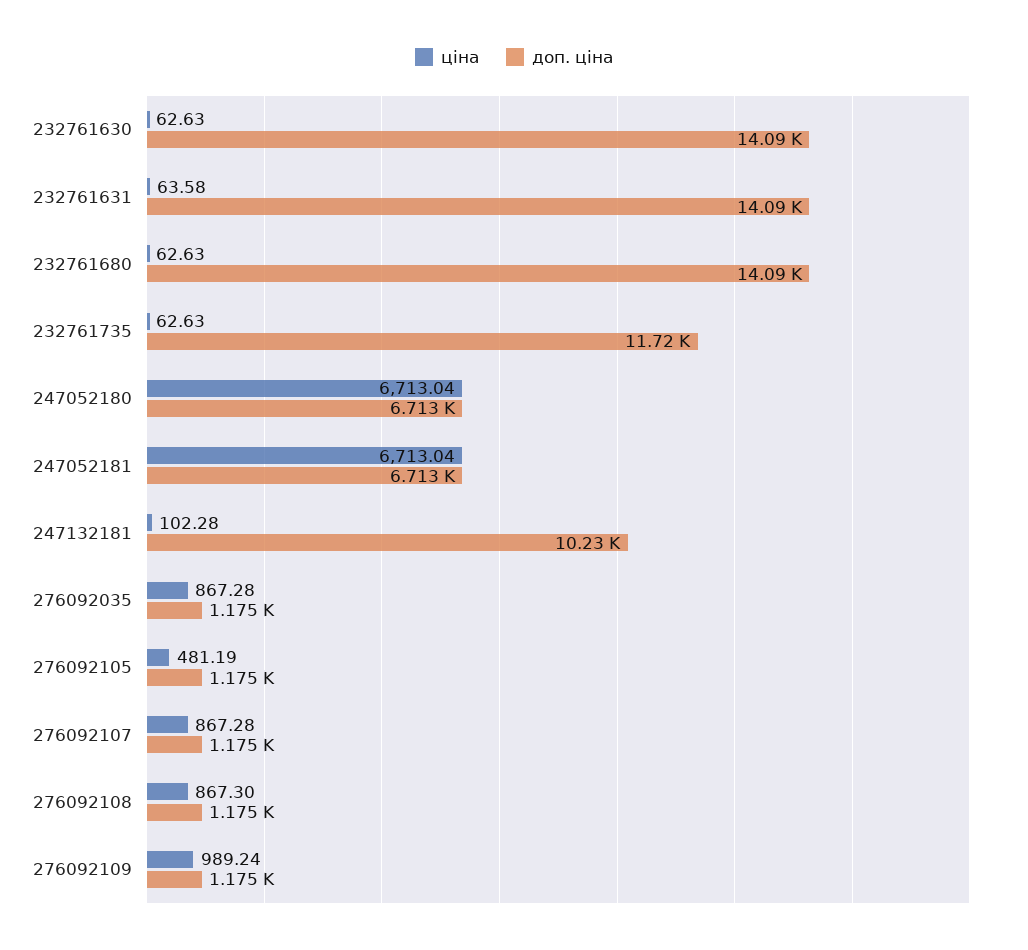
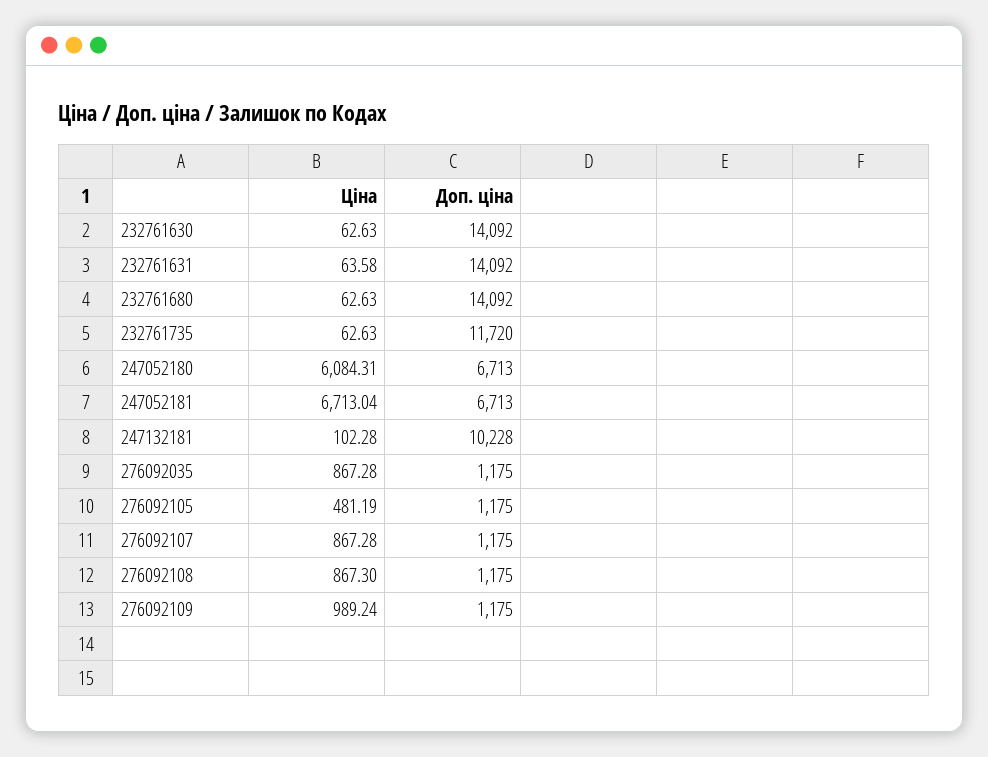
  {
    "ціна": {
      "232761630": 62.63,
      "232761631": 63.58,
      "232761680": 62.63,
      "232761735": 62.63,
-     "247052180": 6713.04,
+     "247052180": 6084.31,
      "247052181": 6713.04,
      "247132181": 102.28,
      "276092035": 867.28,
      "276092105": 481.19,
      "276092107": 867.28,
      "276092108": 867.3,
      "276092109": 989.24
    },
    "доп. ціна": {
      "232761630": 14092,
      "232761631": 14092,
      "232761680": 14092,
      "232761735": 11720,
      "247052180": 6713,
      "247052181": 6713,
      "247132181": 10228,
      "276092035": 1175,
      "276092105": 1175,
      "276092107": 1175,
      "276092108": 1175,
      "276092109": 1175
    }
  }

